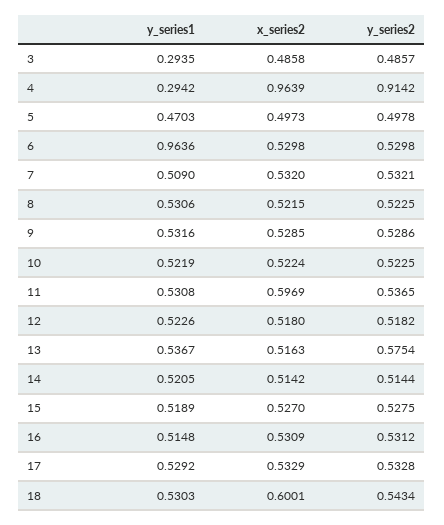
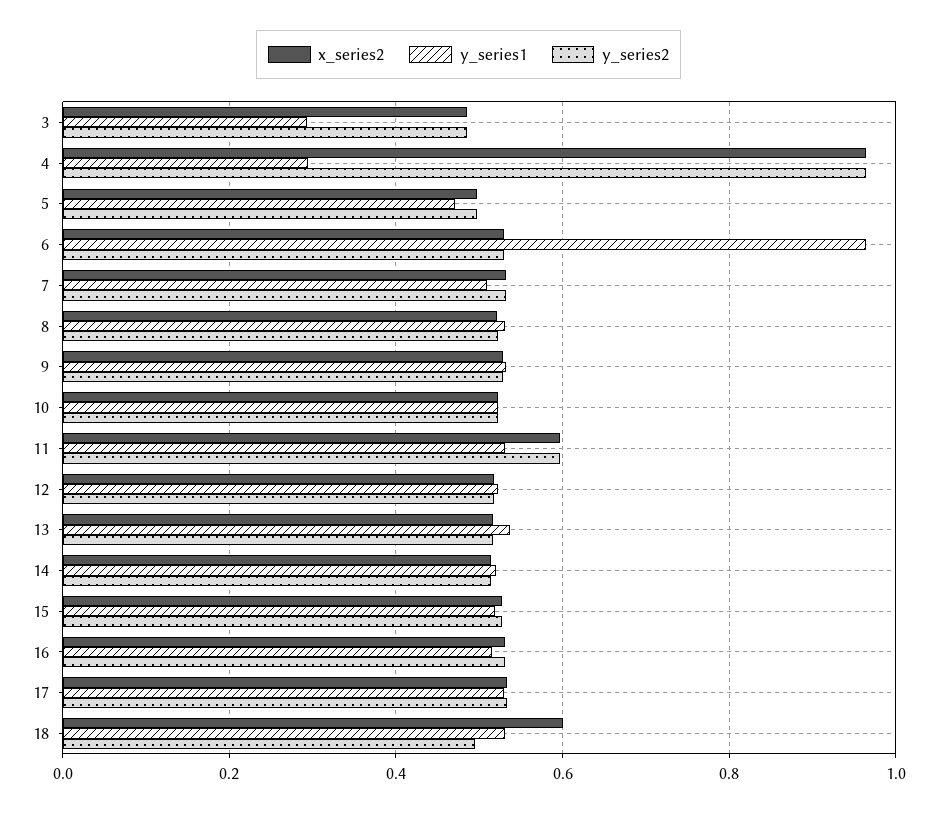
  {
    "y_series1": {
      "3": 0.2935,
      "4": 0.2942,
      "5": 0.4703,
      "6": 0.9636,
      "7": 0.509,
      "8": 0.5306,
      "9": 0.5316,
      "10": 0.5219,
      "11": 0.5308,
      "12": 0.5226,
      "13": 0.5367,
      "14": 0.5205,
      "15": 0.5189,
      "16": 0.5148,
      "17": 0.5292,
      "18": 0.5303
    },
    "x_series2": {
      "3": 0.4858,
      "4": 0.9639,
      "5": 0.4973,
      "6": 0.5298,
      "7": 0.532,
      "8": 0.5215,
      "9": 0.5285,
      "10": 0.5224,
      "11": 0.5969,
      "12": 0.518,
      "13": 0.5163,
      "14": 0.5142,
      "15": 0.527,
      "16": 0.5309,
      "17": 0.5329,
      "18": 0.6001
    },
    "y_series2": {
      "3": 0.4857,
-     "4": 0.9142,
+     "4": 0.96,
      "5": 0.4978,
      "6": 0.5298,
      "7": 0.5321,
      "8": 0.5225,
      "9": 0.5286,
      "10": 0.5225,
-     "11": 0.5365,
+     "11": 0.6,
      "12": 0.5182,
-     "13": 0.5754,
+     "13": 0.52,
      "14": 0.5144,
      "15": 0.5275,
      "16": 0.5312,
      "17": 0.5328,
-     "18": 0.5434
+     "18": 0.5
    }
  }

